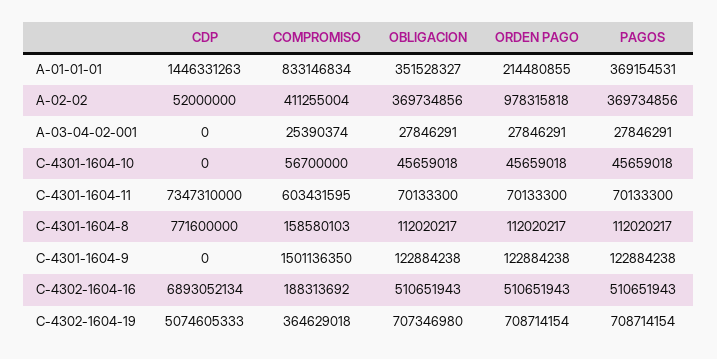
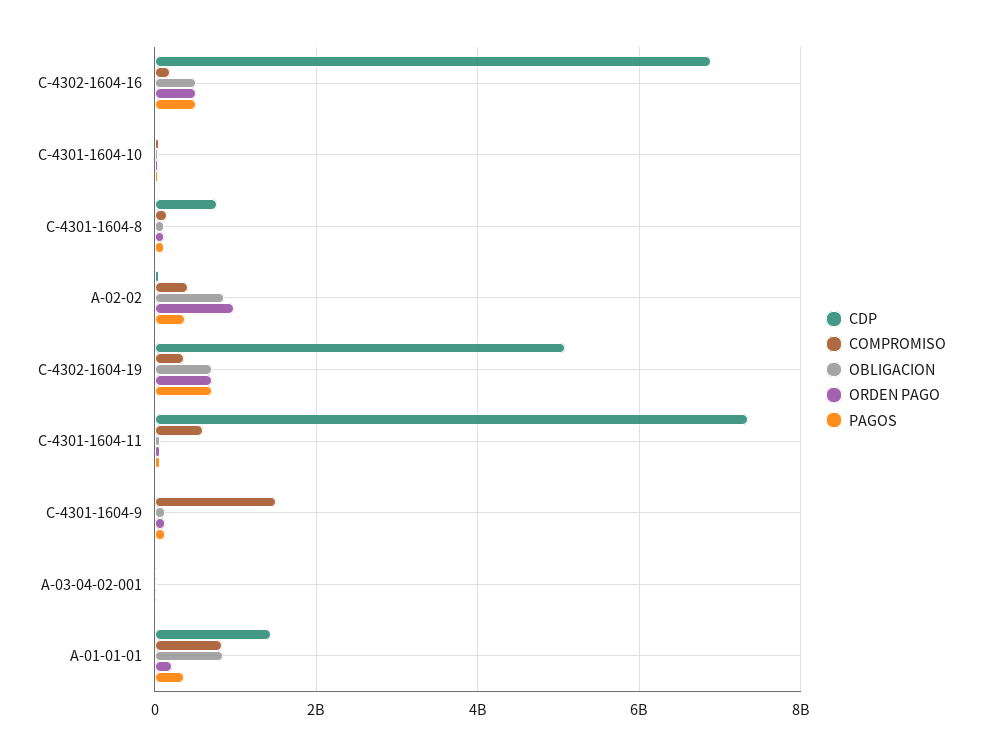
  {
    "CDP": {
      "A-01-01-01": 1446331263,
      "A-02-02": 52000000,
      "A-03-04-02-001": 0,
      "C-4301-1604-10": 0,
      "C-4301-1604-11": 7347310000,
      "C-4301-1604-8": 771600000,
      "C-4301-1604-9": 0,
      "C-4302-1604-16": 6893052134,
      "C-4302-1604-19": 5074605333
    },
    "COMPROMISO": {
      "A-01-01-01": 833146834,
      "A-02-02": 411255004,
      "A-03-04-02-001": 25390374,
      "C-4301-1604-10": 56700000,
      "C-4301-1604-11": 603431595,
      "C-4301-1604-8": 158580103,
      "C-4301-1604-9": 1501136350,
      "C-4302-1604-16": 188313692,
      "C-4302-1604-19": 364629018
    },
    "OBLIGACION": {
-     "A-01-01-01": 351528327,
+     "A-01-01-01": 800000000,
-     "A-02-02": 369734856,
+     "A-02-02": 800000000,
      "A-03-04-02-001": 27846291,
      "C-4301-1604-10": 45659018,
      "C-4301-1604-11": 70133300,
      "C-4301-1604-8": 112020217,
      "C-4301-1604-9": 122884238,
      "C-4302-1604-16": 510651943,
      "C-4302-1604-19": 707346980
    },
    "ORDEN PAGO": {
      "A-01-01-01": 214480855,
      "A-02-02": 978315818,
      "A-03-04-02-001": 27846291,
      "C-4301-1604-10": 45659018,
      "C-4301-1604-11": 70133300,
      "C-4301-1604-8": 112020217,
      "C-4301-1604-9": 122884238,
      "C-4302-1604-16": 510651943,
      "C-4302-1604-19": 708714154
    },
    "PAGOS": {
      "A-01-01-01": 369154531,
      "A-02-02": 369734856,
      "A-03-04-02-001": 27846291,
      "C-4301-1604-10": 45659018,
      "C-4301-1604-11": 70133300,
      "C-4301-1604-8": 112020217,
      "C-4301-1604-9": 122884238,
      "C-4302-1604-16": 510651943,
      "C-4302-1604-19": 708714154
    }
  }

